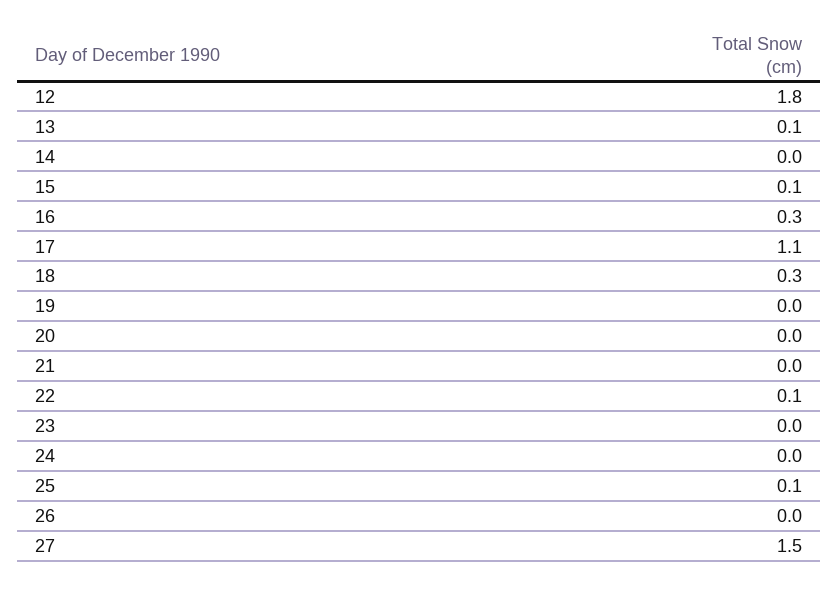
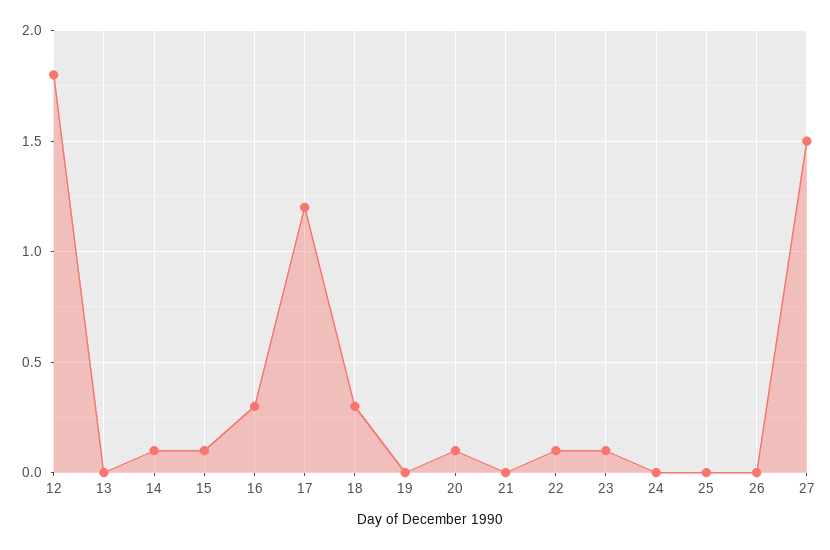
  {
    "12": 1.8,
-   "13": 0.1,
+   "13": 0,
-   "14": 0,
+   "14": 0.1,
    "15": 0.1,
    "16": 0.3,
-   "17": 1.1,
+   "17": 1.2,
    "18": 0.3,
    "19": 0,
-   "20": 0,
+   "20": 0.1,
    "21": 0,
    "22": 0.1,
-   "23": 0,
+   "23": 0.1,
    "24": 0,
-   "25": 0.1,
+   "25": 0,
    "26": 0,
    "27": 1.5
  }

